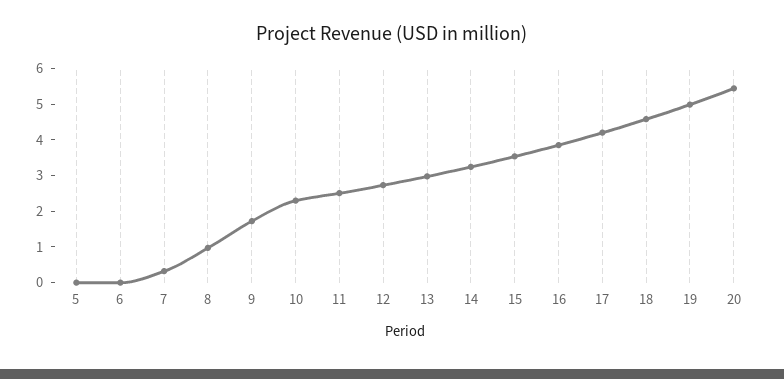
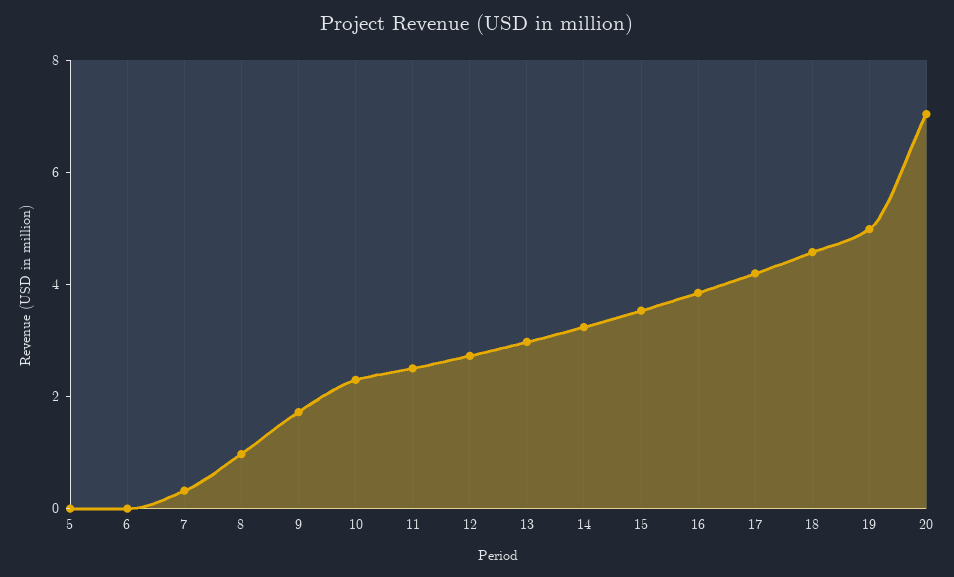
  {
    "5": 0,
    "6": 0,
    "7": 0.25,
    "8": 1,
    "9": 1.75,
    "10": 2.25,
    "11": 2.5,
    "12": 2.75,
    "13": 3,
    "14": 3.25,
    "15": 3.5,
    "16": 3.75,
    "17": 4.25,
    "18": 4.5,
    "19": 5,
-   "20": 5.5
+   "20": 7
  }

